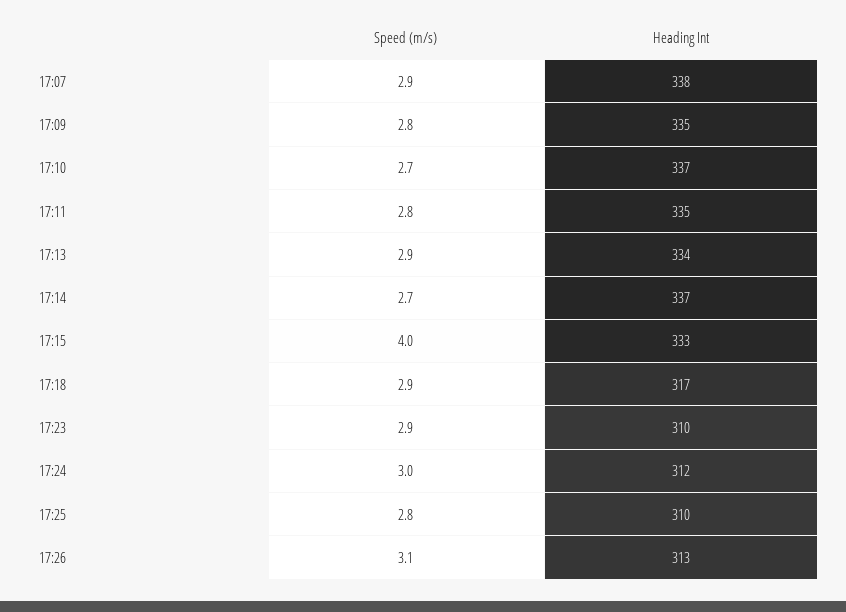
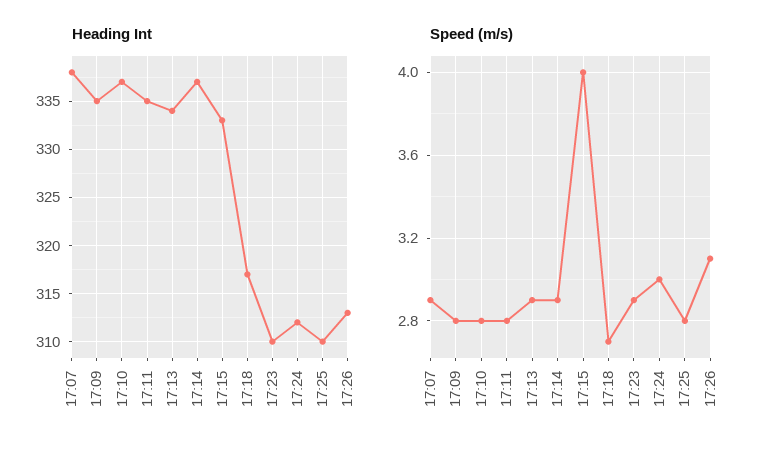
  {
    "Speed (m/s)": {
      "17:07": 2.9,
      "17:09": 2.8,
-     "17:10": 2.7,
+     "17:10": 2.8,
      "17:11": 2.8,
      "17:13": 2.9,
-     "17:14": 2.7,
+     "17:14": 2.9,
      "17:15": 4,
-     "17:18": 2.9,
+     "17:18": 2.7,
      "17:23": 2.9,
      "17:24": 3,
      "17:25": 2.8,
      "17:26": 3.1
    },
    "Heading Int": {
      "17:07": 338,
      "17:09": 335,
      "17:10": 337,
      "17:11": 335,
      "17:13": 334,
      "17:14": 337,
      "17:15": 333,
      "17:18": 317,
      "17:23": 310,
      "17:24": 312,
      "17:25": 310,
      "17:26": 313
    }
  }

